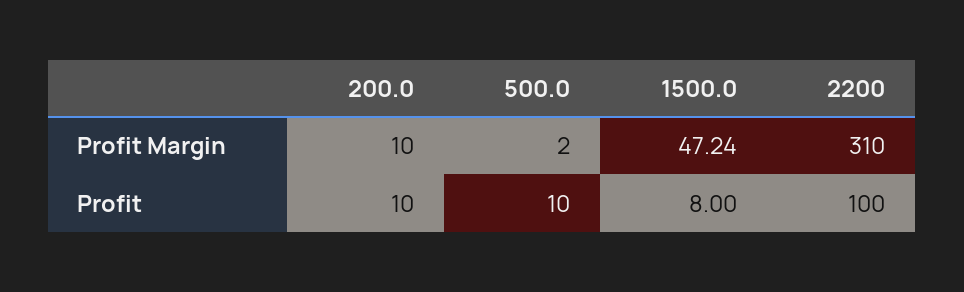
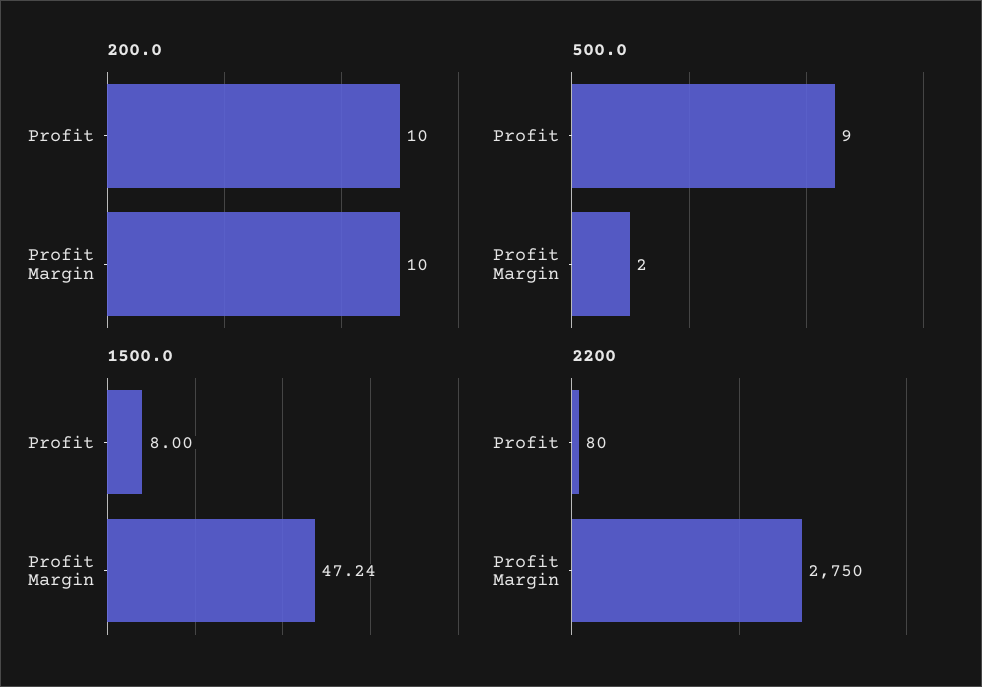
  {
    "200.0": {
      "Profit Margin": 10,
      "Profit": 10
    },
    "500.0": {
      "Profit Margin": 2,
-     "Profit": 10
+     "Profit": 9
    },
    "1500.0": {
      "Profit Margin": 47.24,
      "Profit": 8
    },
    "2200": {
-     "Profit Margin": 310,
+     "Profit Margin": 2750,
-     "Profit": 100
+     "Profit": 80
    }
  }

